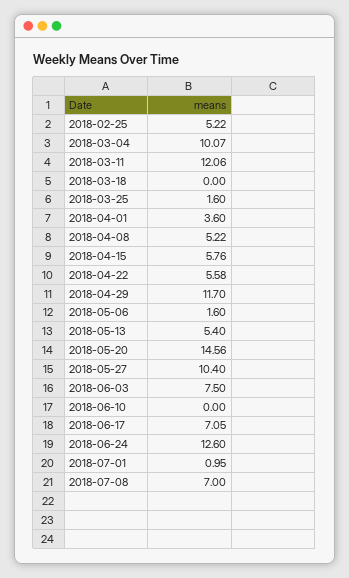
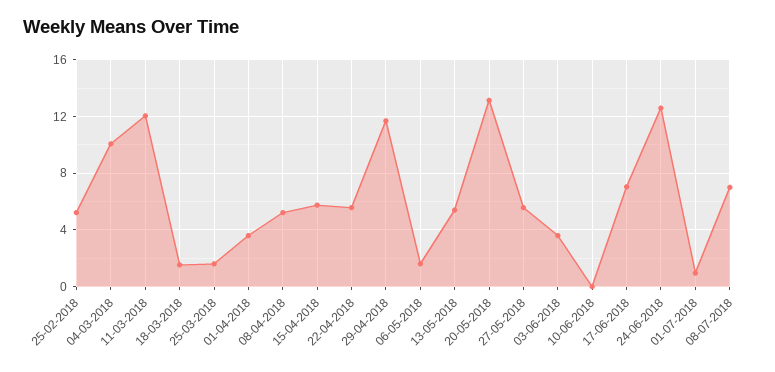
  {
    "2018-02-25": 5.22,
    "2018-03-04": 10.07,
    "2018-03-11": 12.06,
-   "2018-03-18": 0,
+   "2018-03-18": 1.5,
    "2018-03-25": 1.6,
    "2018-04-01": 3.6,
    "2018-04-08": 5.22,
    "2018-04-15": 5.76,
    "2018-04-22": 5.58,
    "2018-04-29": 11.7,
    "2018-05-06": 1.6,
    "2018-05-13": 5.4,
-   "2018-05-20": 14.56,
+   "2018-05-20": 13,
-   "2018-05-27": 10.4,
+   "2018-05-27": 5.5,
-   "2018-06-03": 7.5,
+   "2018-06-03": 3.5,
    "2018-06-10": 0,
    "2018-06-17": 7.05,
    "2018-06-24": 12.6,
    "2018-07-01": 0.95,
    "2018-07-08": 7
  }

